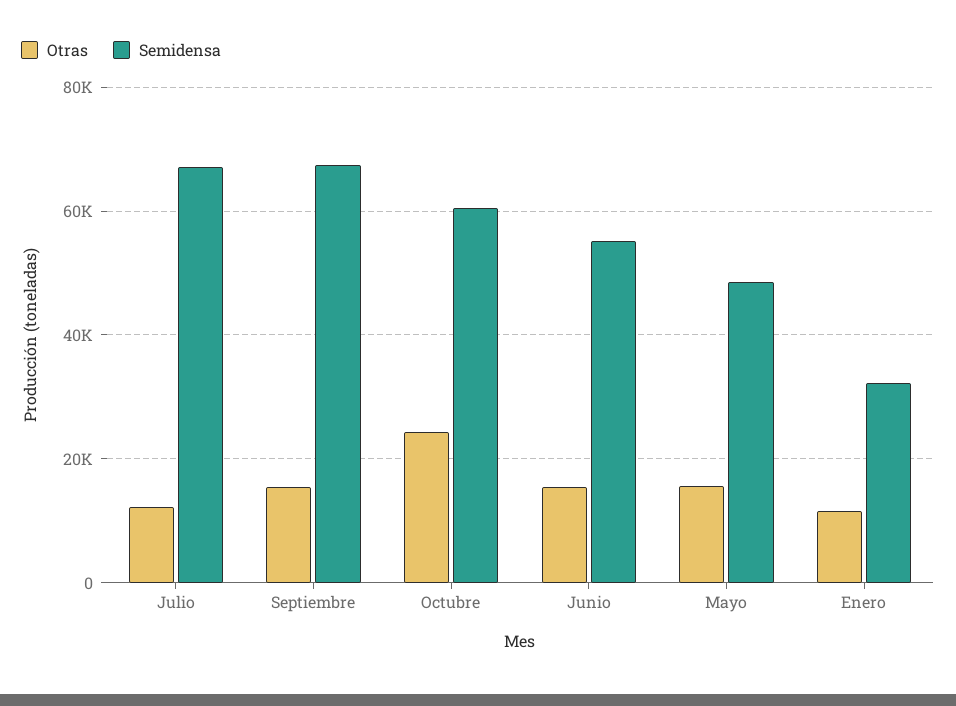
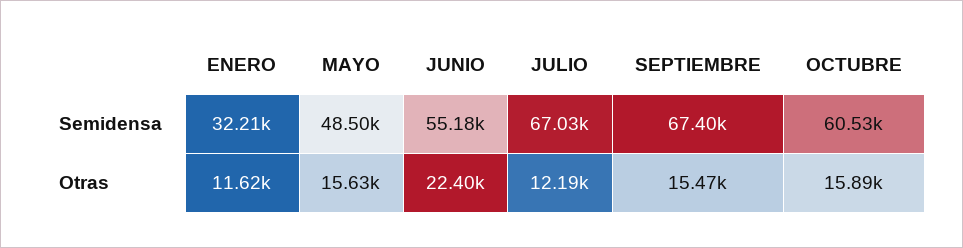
  {
    "Otras": {
      "Julio": 12190,
      "Septiembre": 15470,
-     "Octubre": 24000,
+     "Octubre": 15890,
-     "Junio": 16000,
+     "Junio": 22400,
      "Mayo": 15630,
      "Enero": 11620
    },
    "Semidensa": {
      "Julio": 67030,
      "Septiembre": 67400,
      "Octubre": 60530,
      "Junio": 55180,
      "Mayo": 48500,
      "Enero": 32210
    }
  }

